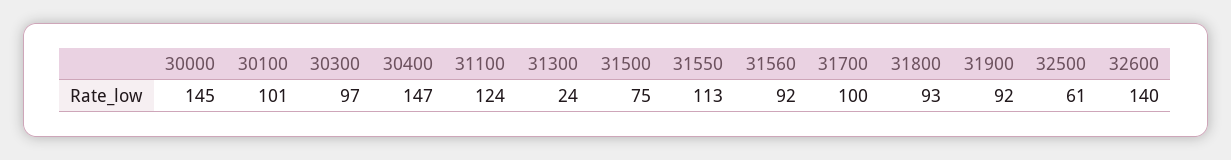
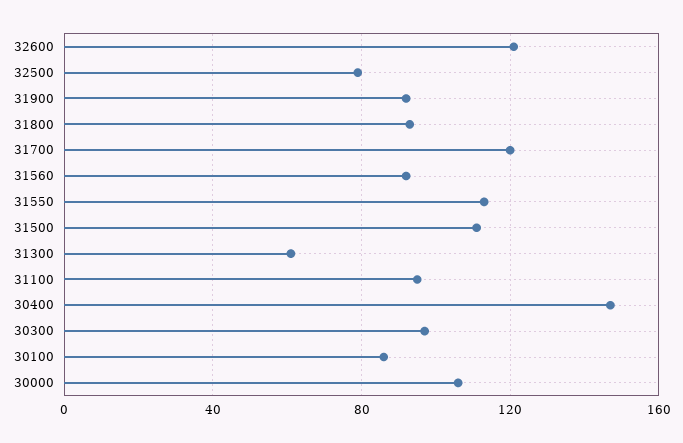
  {
-   "30000": 145,
+   "30000": 105,
-   "30100": 101,
+   "30100": 85,
    "30300": 97,
    "30400": 147,
-   "31100": 124,
+   "31100": 95,
-   "31300": 24,
+   "31300": 60,
-   "31500": 75,
+   "31500": 110,
    "31550": 113,
    "31560": 92,
-   "31700": 100,
+   "31700": 120,
    "31800": 93,
    "31900": 92,
-   "32500": 61,
+   "32500": 80,
-   "32600": 140
+   "32600": 120
  }

